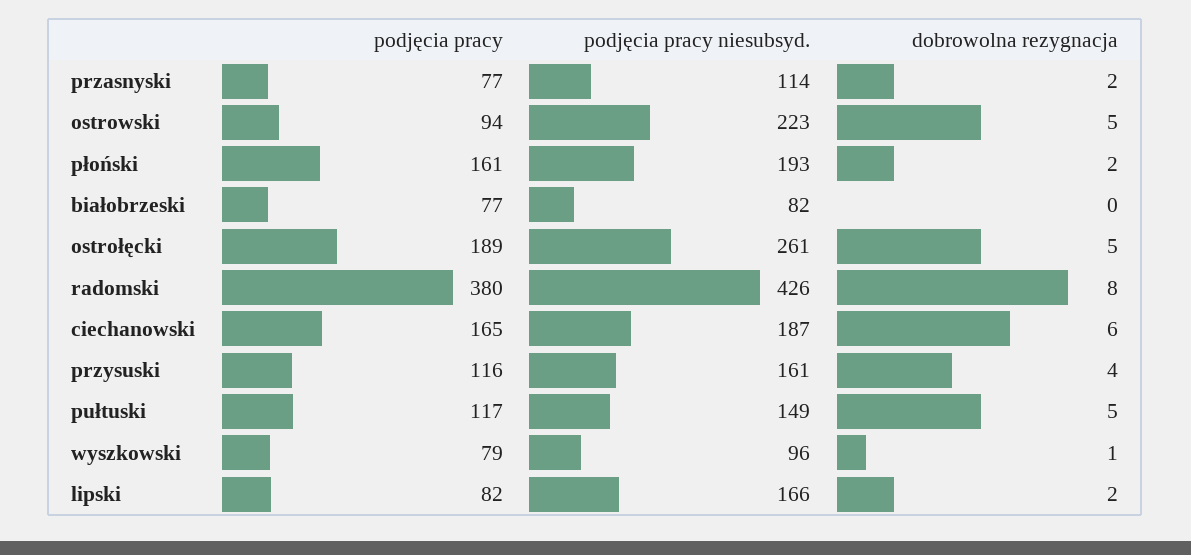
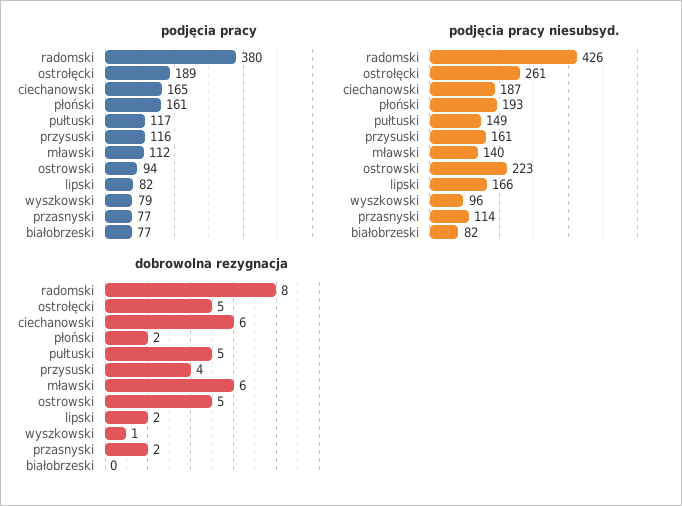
  {
    "podjęcia pracy": {
      "przasnyski": 77,
      "ostrowski": 94,
      "płoński": 161,
      "białobrzeski": 77,
      "ostrołęcki": 189,
      "radomski": 380,
      "ciechanowski": 165,
      "przysuski": 116,
      "pułtuski": 117,
      "wyszkowski": 79,
-     "lipski": 82
+     "lipski": 82,
+     "mławski": 112
    },
    "podjęcia pracy niesubsyd.": {
      "przasnyski": 114,
      "ostrowski": 223,
      "płoński": 193,
      "białobrzeski": 82,
      "ostrołęcki": 261,
      "radomski": 426,
      "ciechanowski": 187,
      "przysuski": 161,
      "pułtuski": 149,
      "wyszkowski": 96,
-     "lipski": 166
+     "lipski": 166,
+     "mławski": 140
    },
    "dobrowolna rezygnacja": {
      "przasnyski": 2,
      "ostrowski": 5,
      "płoński": 2,
      "białobrzeski": 0,
      "ostrołęcki": 5,
      "radomski": 8,
      "ciechanowski": 6,
      "przysuski": 4,
      "pułtuski": 5,
      "wyszkowski": 1,
-     "lipski": 2
+     "lipski": 2,
+     "mławski": 6
    }
  }

